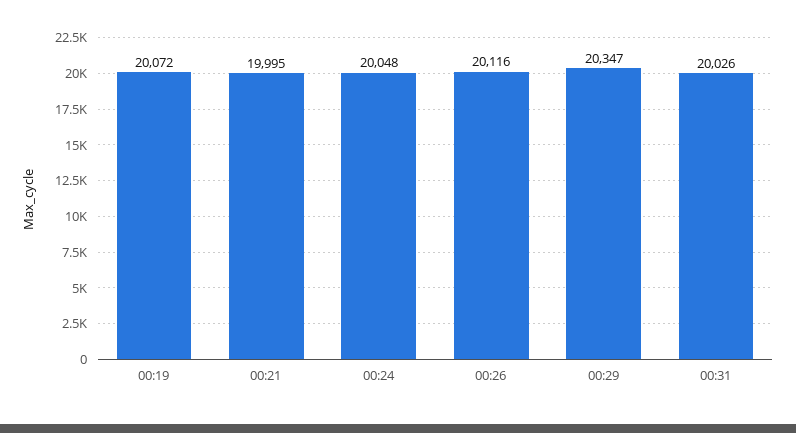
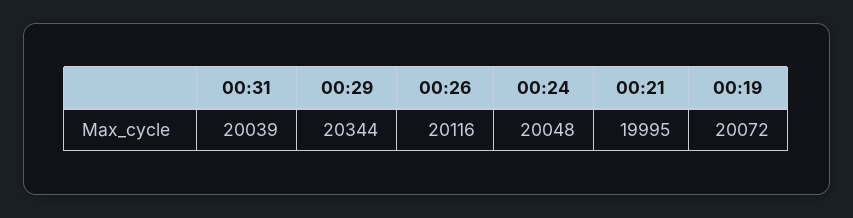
  {
    "00:19": 20072,
    "00:21": 19995,
    "00:24": 20048,
    "00:26": 20116,
-   "00:29": 20347,
+   "00:29": 20344,
-   "00:31": 20026
+   "00:31": 20039
  }

